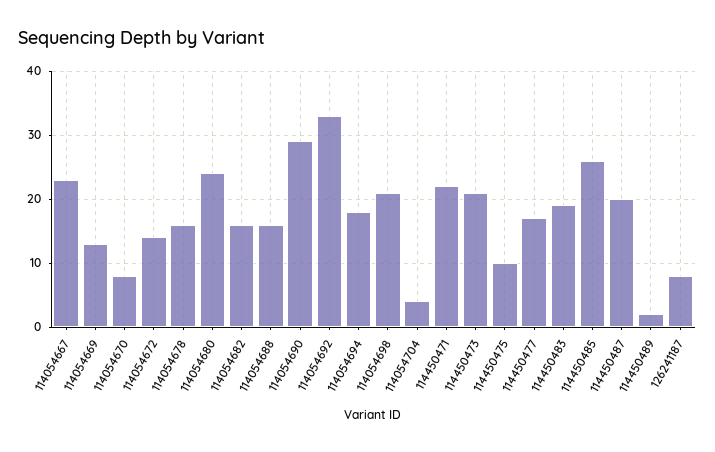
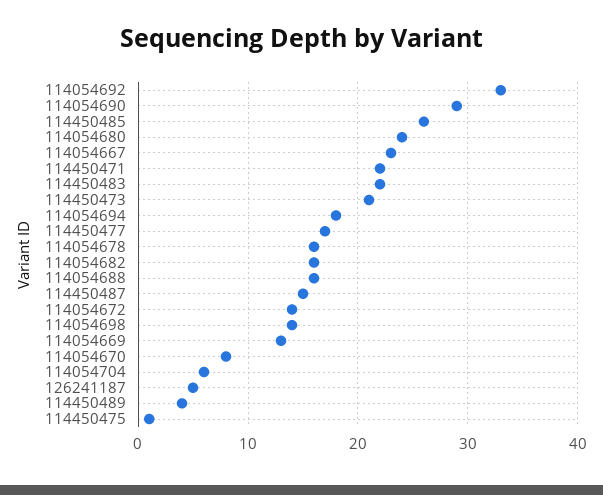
  {
    "114054667": 23,
    "114054669": 13,
    "114054670": 8,
    "114054672": 14,
    "114054678": 16,
    "114054680": 24,
    "114054682": 16,
    "114054688": 16,
    "114054690": 29,
    "114054692": 33,
    "114054694": 18,
-   "114054698": 21,
+   "114054698": 14,
-   "114054704": 4,
+   "114054704": 6,
    "114450471": 22,
    "114450473": 21,
-   "114450475": 10,
+   "114450475": 1,
    "114450477": 17,
-   "114450483": 19,
+   "114450483": 22,
    "114450485": 26,
-   "114450487": 20,
+   "114450487": 15,
-   "114450489": 2,
+   "114450489": 4,
-   "126241187": 8
+   "126241187": 5
  }

